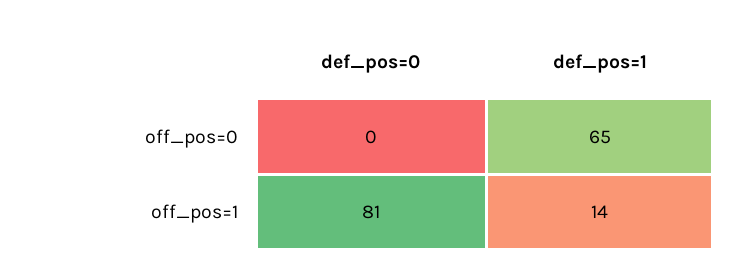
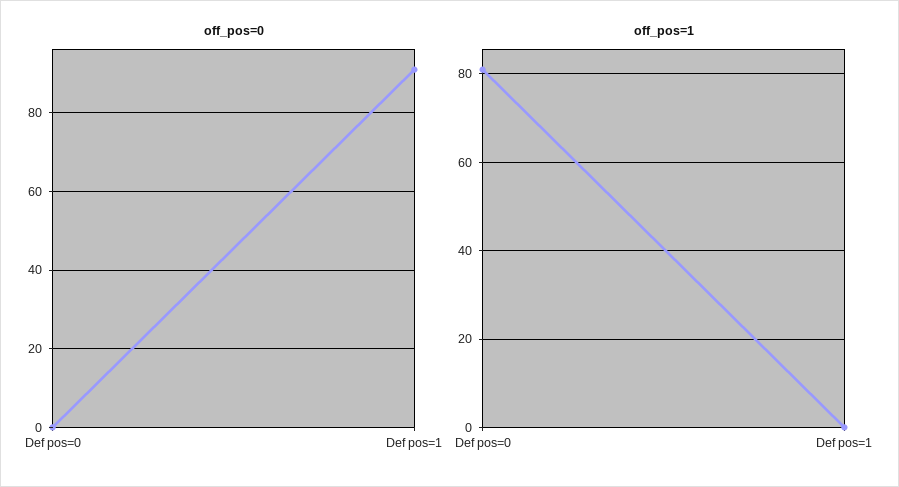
  {
    "off_pos=0": {
      "def_pos=0": 0,
-     "def_pos=1": 65
+     "def_pos=1": 90
    },
    "off_pos=1": {
      "def_pos=0": 81,
-     "def_pos=1": 14
+     "def_pos=1": 0
    }
  }

